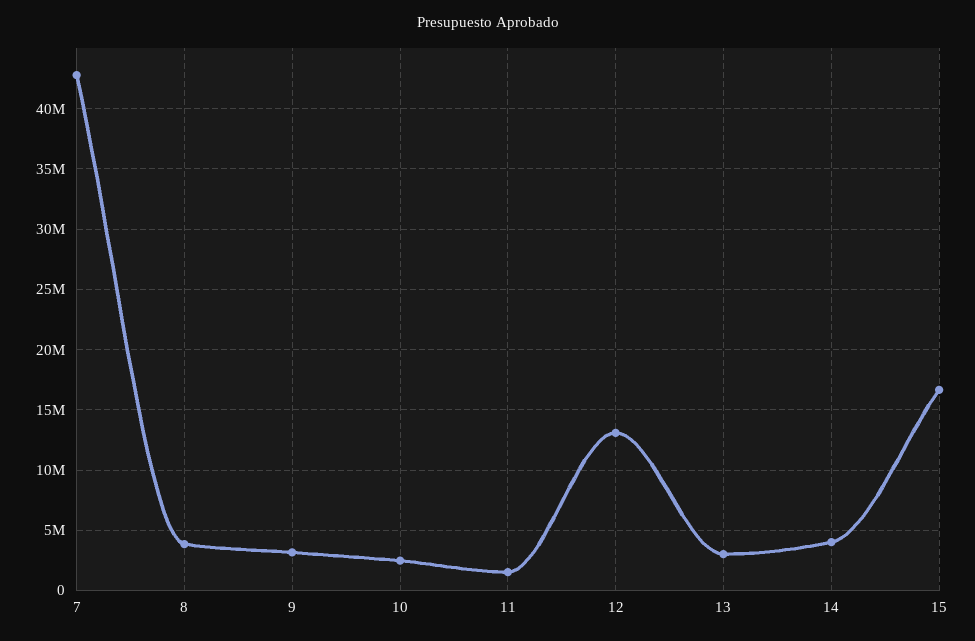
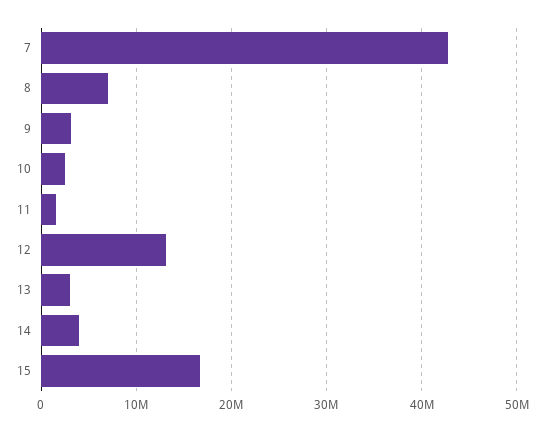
  {
    "7": 43000000,
-   "8": 4000000,
+   "8": 7000000,
    "9": 3000000,
    "10": 2500000,
    "11": 1500000,
    "12": 13000000,
    "13": 3000000,
    "14": 4000000,
    "15": 16500000
  }

